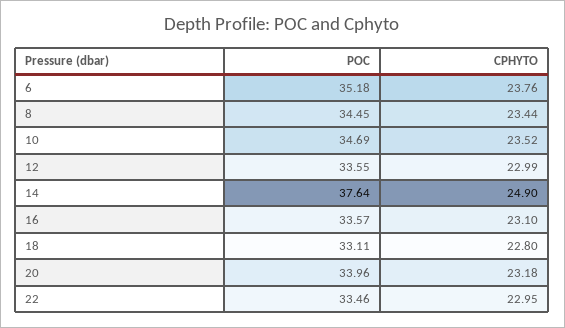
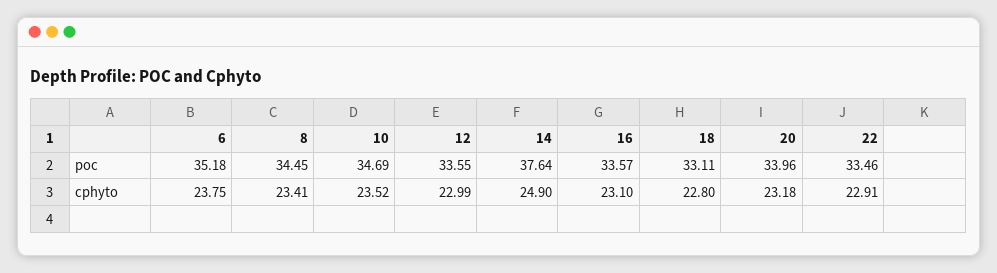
  {
    "POC": {
      "6": 35.18,
      "8": 34.45,
      "10": 34.69,
      "12": 33.55,
      "14": 37.64,
      "16": 33.57,
      "18": 33.11,
      "20": 33.96,
      "22": 33.46
    },
    "CPHYTO": {
-     "6": 23.76,
+     "6": 23.75,
-     "8": 23.44,
+     "8": 23.41,
      "10": 23.52,
      "12": 22.99,
      "14": 24.9,
      "16": 23.1,
      "18": 22.8,
      "20": 23.18,
-     "22": 22.95
+     "22": 22.91
    }
  }

